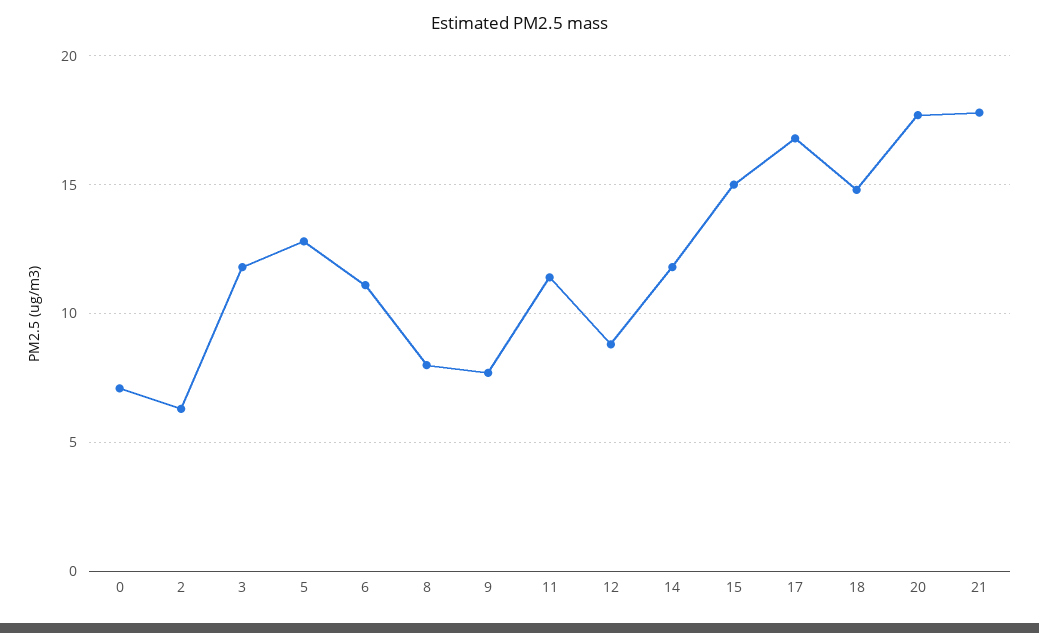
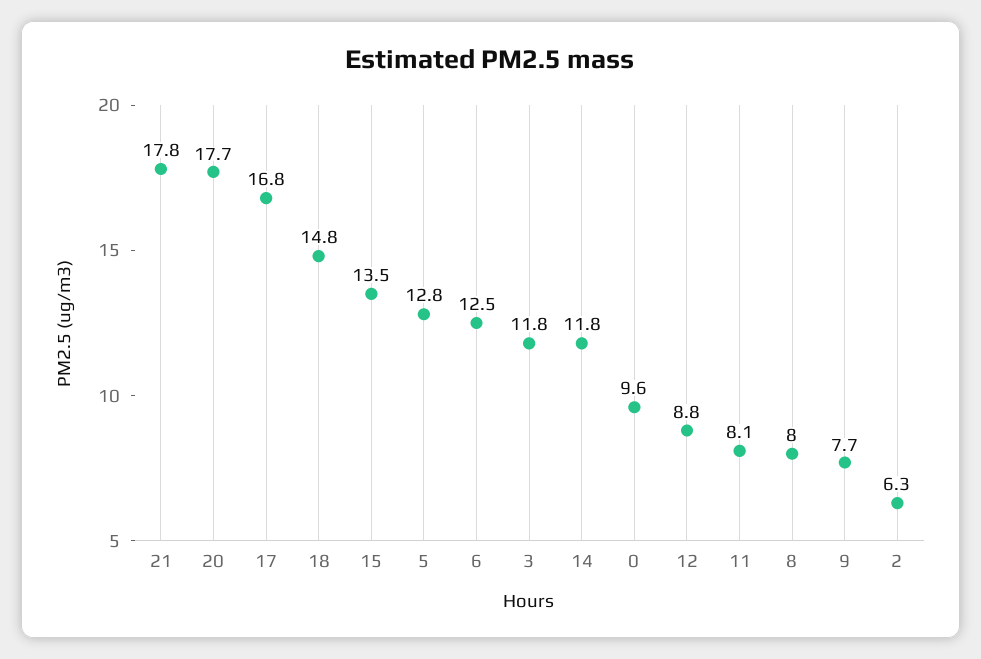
  {
-   "0": 7,
+   "0": 9.6,
    "2": 6.3,
    "3": 11.8,
    "5": 12.8,
-   "6": 11,
+   "6": 12.5,
    "8": 8,
    "9": 7.7,
-   "11": 11.5,
+   "11": 8.1,
    "12": 8.8,
    "14": 11.8,
-   "15": 15,
+   "15": 13.5,
    "17": 16.8,
    "18": 14.8,
    "20": 17.7,
    "21": 17.8
  }

